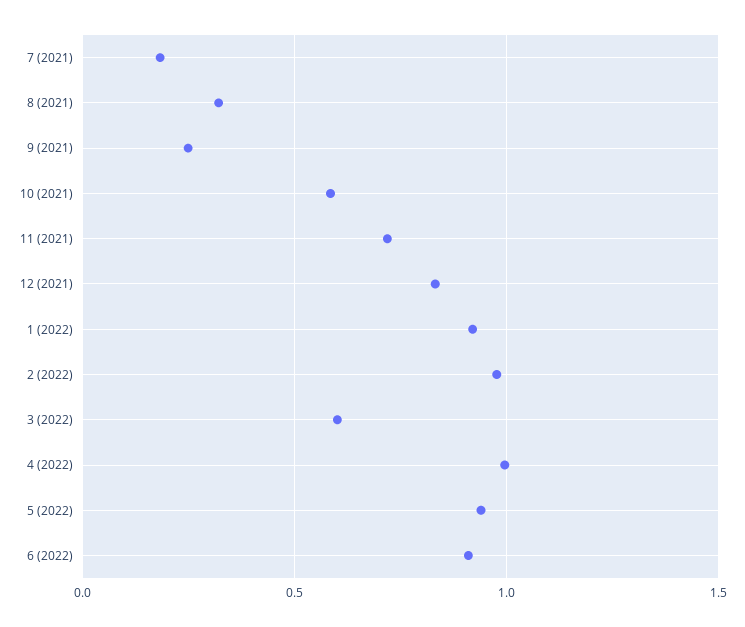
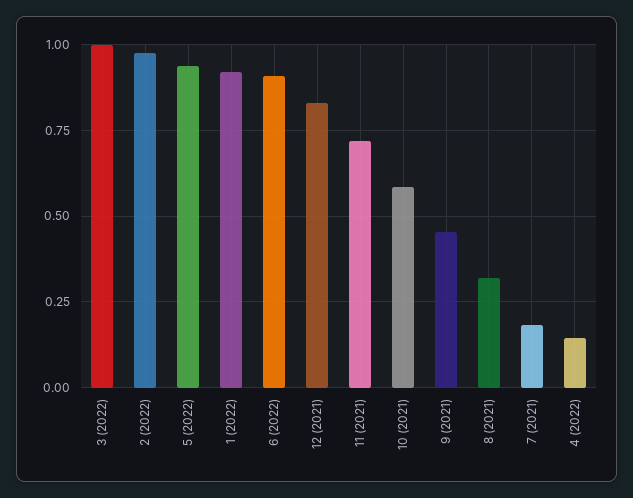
  {
    "7 (2021)": 0.175,
    "8 (2021)": 0.325,
-   "9 (2021)": 0.25,
+   "9 (2021)": 0.45,
    "10 (2021)": 0.575,
    "11 (2021)": 0.725,
    "12 (2021)": 0.825,
    "1 (2022)": 0.925,
    "2 (2022)": 0.975,
-   "3 (2022)": 0.6,
+   "3 (2022)": 1,
-   "4 (2022)": 1,
+   "4 (2022)": 0.15,
    "5 (2022)": 0.95,
    "6 (2022)": 0.9
  }

